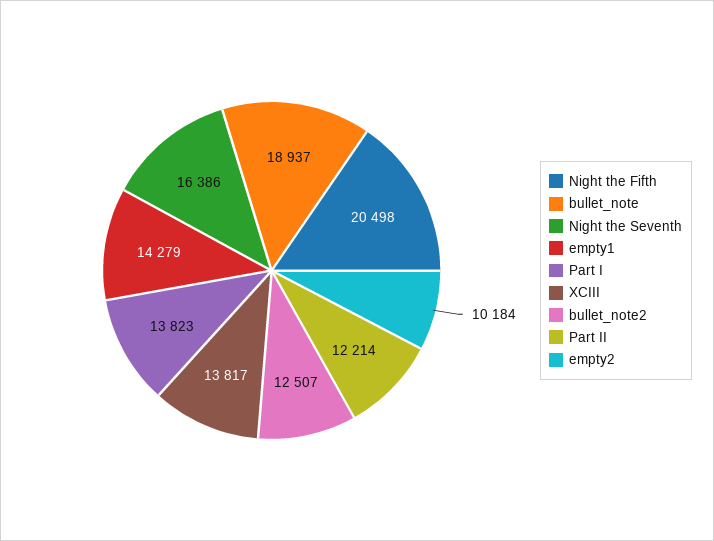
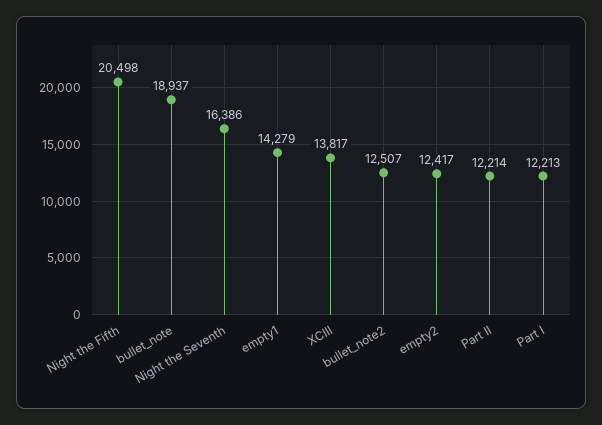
  {
    "Night the Fifth": 20498,
    "bullet_note": 18937,
    "Night the Seventh": 16386,
    "empty1": 14279,
-   "Part I": 13823,
+   "Part I": 12213,
    "XCIII": 13817,
    "bullet_note2": 12507,
    "Part II": 12214,
-   "empty2": 10184
+   "empty2": 12417
  }

